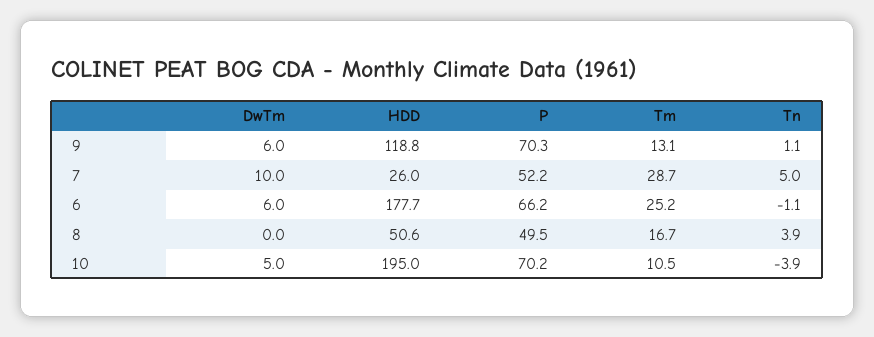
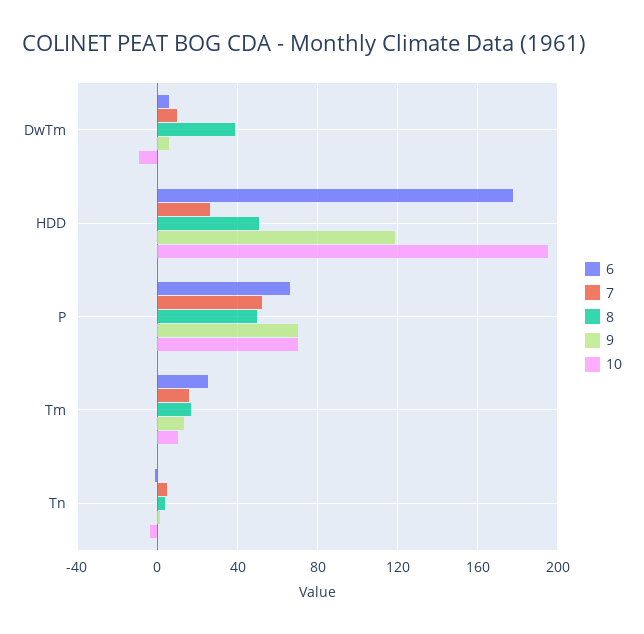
  {
    "9": {
      "DwTm": 6,
      "HDD": 118.8,
      "P": 70.3,
      "Tm": 13.1,
      "Tn": 1.1
    },
    "7": {
      "DwTm": 10,
      "HDD": 26,
      "P": 52.2,
-     "Tm": 28.7,
+     "Tm": 15,
      "Tn": 5
    },
    "6": {
      "DwTm": 6,
      "HDD": 177.7,
      "P": 66.2,
      "Tm": 25.2,
      "Tn": -1.1
    },
    "8": {
-     "DwTm": 0,
+     "DwTm": 40,
      "HDD": 50.6,
      "P": 49.5,
      "Tm": 16.7,
      "Tn": 3.9
    },
    "10": {
-     "DwTm": 5,
+     "DwTm": -10,
      "HDD": 195,
      "P": 70.2,
      "Tm": 10.5,
      "Tn": -3.9
    }
  }

